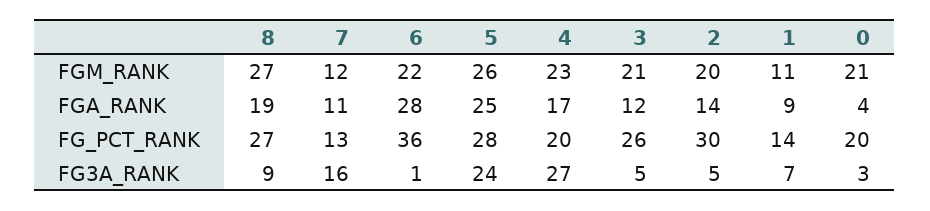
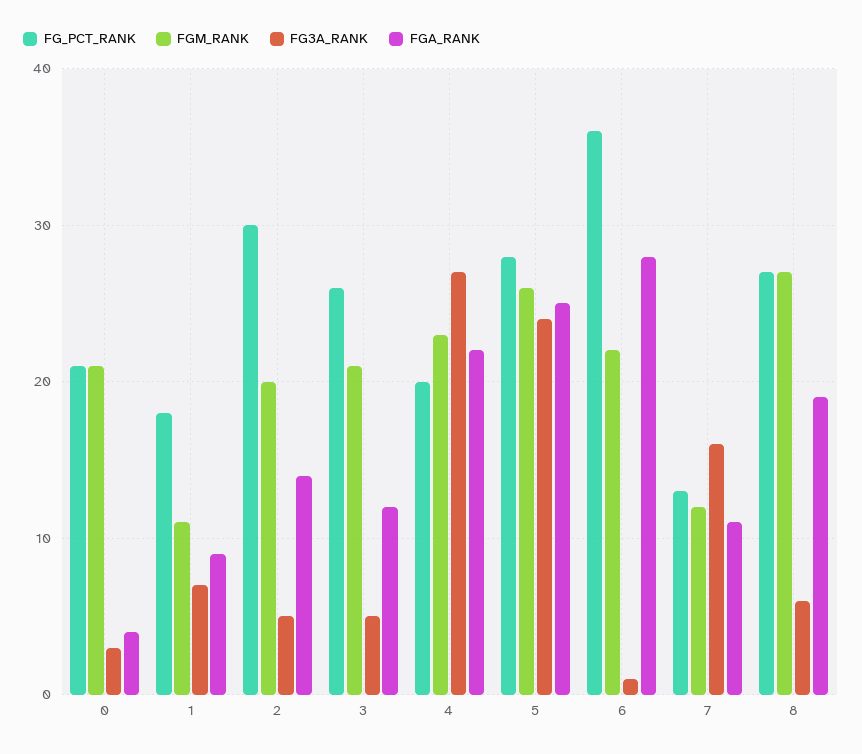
  {
    "FGM_RANK": {
      "8": 27,
      "7": 12,
      "6": 22,
      "5": 26,
      "4": 23,
      "3": 21,
      "2": 20,
      "1": 11,
      "0": 21
    },
    "FGA_RANK": {
      "8": 19,
      "7": 11,
      "6": 28,
      "5": 25,
-     "4": 17,
+     "4": 22,
      "3": 12,
      "2": 14,
      "1": 9,
      "0": 4
    },
    "FG_PCT_RANK": {
      "8": 27,
      "7": 13,
      "6": 36,
      "5": 28,
      "4": 20,
      "3": 26,
      "2": 30,
-     "1": 14,
+     "1": 18,
-     "0": 20
+     "0": 21
    },
    "FG3A_RANK": {
-     "8": 9,
+     "8": 6,
      "7": 16,
      "6": 1,
      "5": 24,
      "4": 27,
      "3": 5,
      "2": 5,
      "1": 7,
      "0": 3
    }
  }

